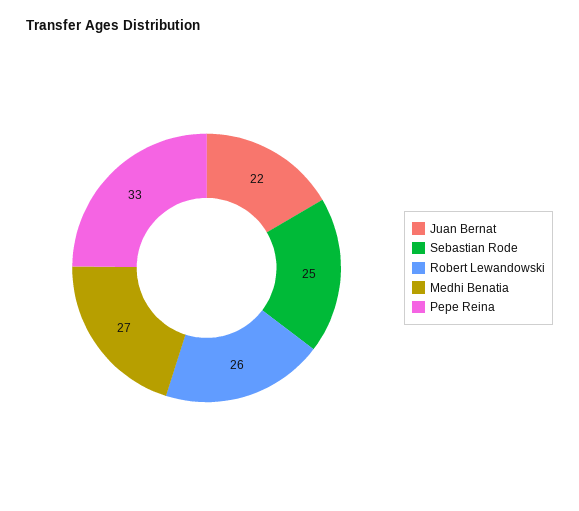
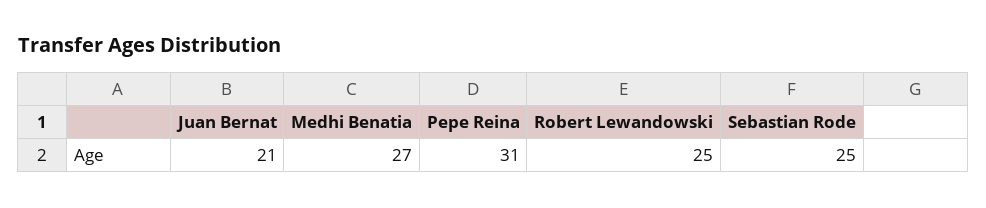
  {
-   "Juan Bernat": 22,
+   "Juan Bernat": 21,
    "Sebastian Rode": 25,
-   "Robert Lewandowski": 26,
+   "Robert Lewandowski": 25,
    "Medhi Benatia": 27,
-   "Pepe Reina": 33
+   "Pepe Reina": 31
  }

